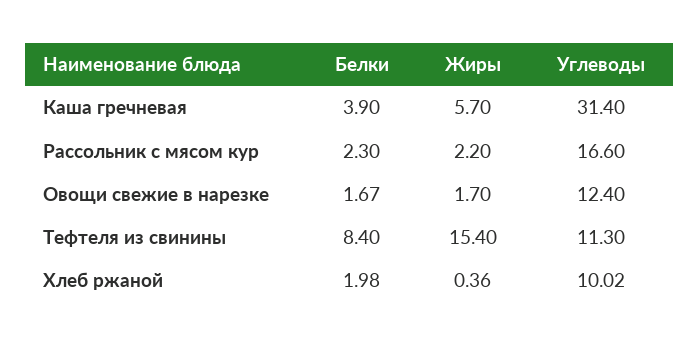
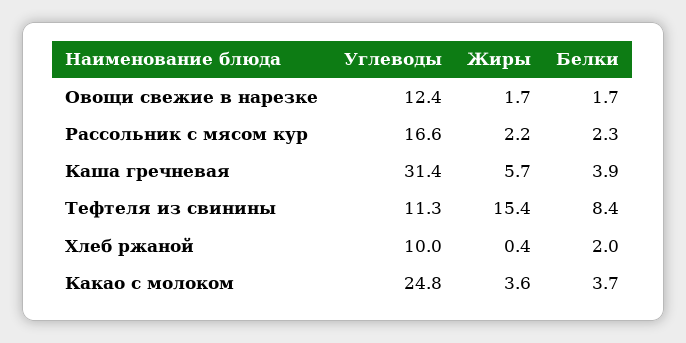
  {
    "Белки": {
      "Каша гречневая": 3.9,
      "Рассольник с мясом кур": 2.3,
      "Овощи свежие в нарезке": 1.67,
      "Тефтеля из свинины": 8.4,
-     "Хлеб ржаной": 1.98
+     "Хлеб ржаной": 1.98,
+     "Какао с молоком": 3.7
    },
    "Жиры": {
      "Каша гречневая": 5.7,
      "Рассольник с мясом кур": 2.2,
      "Овощи свежие в нарезке": 1.7,
      "Тефтеля из свинины": 15.4,
-     "Хлеб ржаной": 0.36
+     "Хлеб ржаной": 0.36,
+     "Какао с молоком": 3.6
    },
    "Углеводы": {
      "Каша гречневая": 31.4,
      "Рассольник с мясом кур": 16.6,
      "Овощи свежие в нарезке": 12.4,
      "Тефтеля из свинины": 11.3,
-     "Хлеб ржаной": 10.02
+     "Хлеб ржаной": 10.02,
+     "Какао с молоком": 24.8
    }
  }

